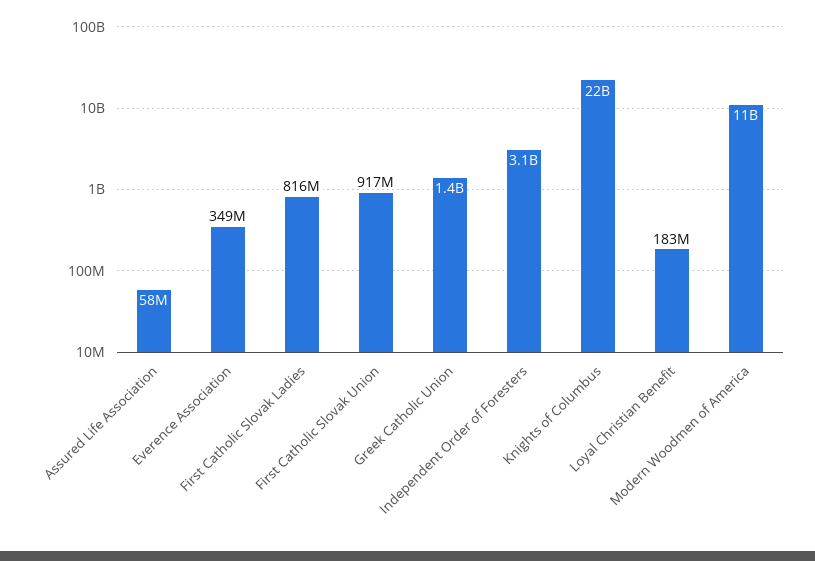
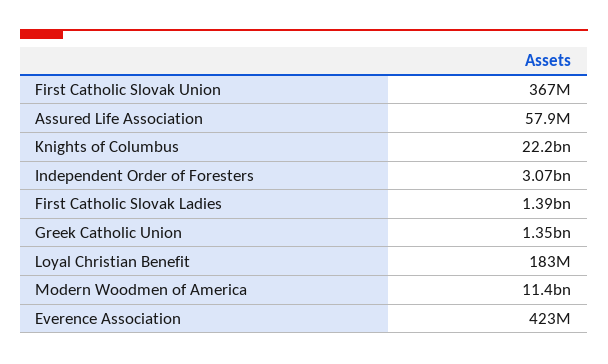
  {
    "Assured Life Association": 57900000,
-   "Everence Association": 349000000,
+   "Everence Association": 423000000,
-   "First Catholic Slovak Ladies": 816000000,
+   "First Catholic Slovak Ladies": 1390000000,
-   "First Catholic Slovak Union": 917000000,
+   "First Catholic Slovak Union": 367000000,
    "Greek Catholic Union": 1350000000,
    "Independent Order of Foresters": 3070000000,
    "Knights of Columbus": 22200000000,
    "Loyal Christian Benefit": 183000000,
    "Modern Woodmen of America": 11400000000
  }

